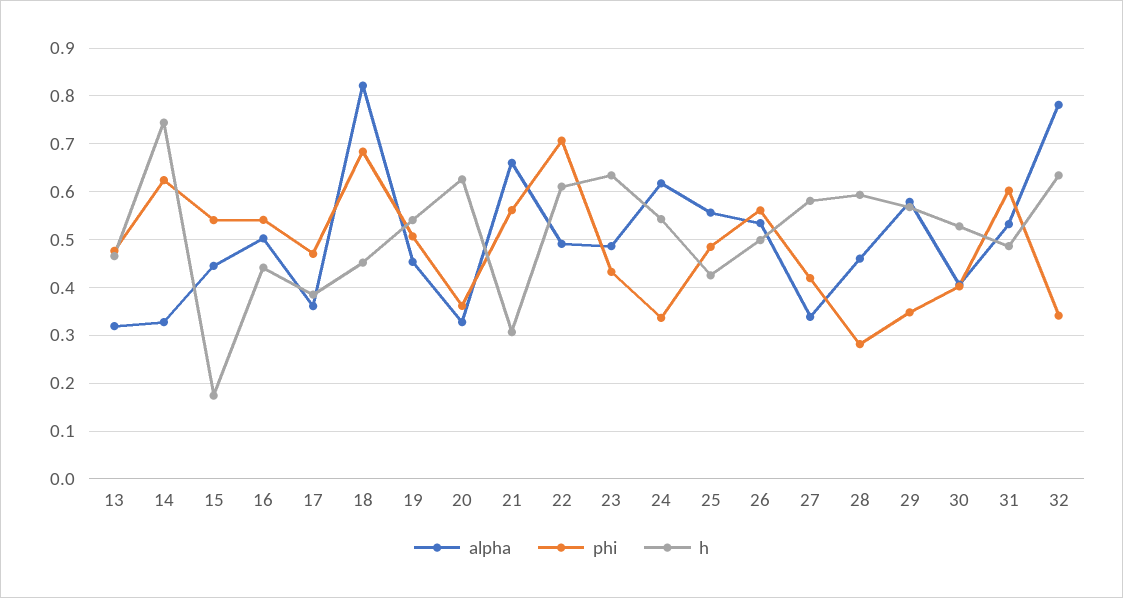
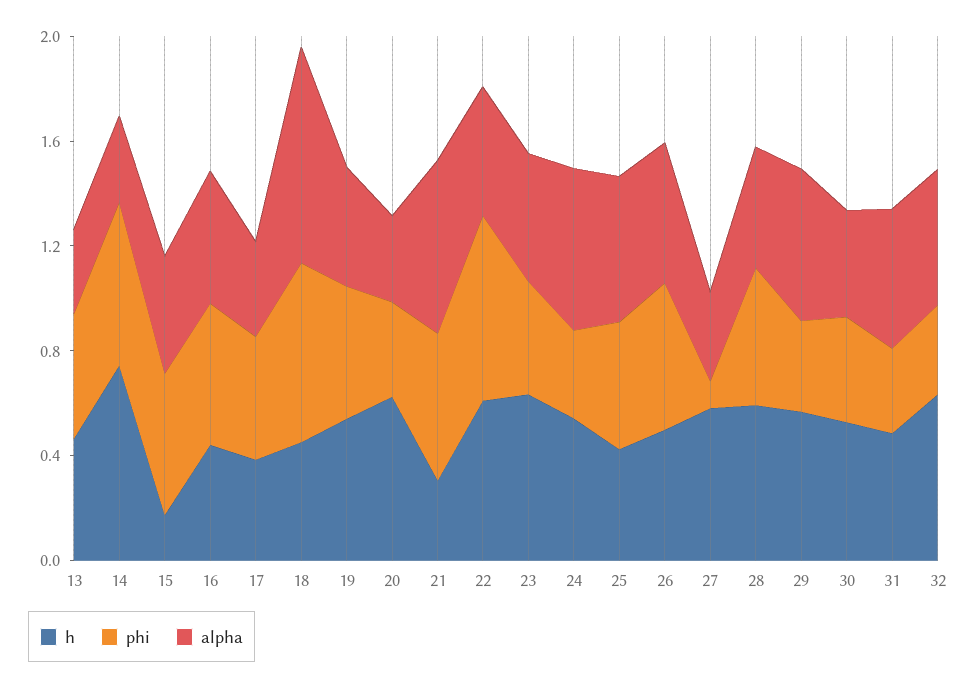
  {
    "alpha": {
      "13": 0.32,
      "14": 0.32,
      "15": 0.44,
      "16": 0.5,
      "17": 0.36,
      "18": 0.82,
      "19": 0.46,
      "20": 0.32,
      "21": 0.66,
      "22": 0.5,
      "23": 0.48,
      "24": 0.62,
      "25": 0.56,
      "26": 0.54,
      "27": 0.34,
      "28": 0.46,
      "29": 0.58,
      "30": 0.4,
      "31": 0.54,
-     "32": 0.78
+     "32": 0.5
    },
    "phi": {
      "13": 0.48,
      "14": 0.62,
      "15": 0.54,
      "16": 0.54,
      "17": 0.48,
      "18": 0.68,
      "19": 0.5,
      "20": 0.36,
      "21": 0.56,
      "22": 0.7,
      "23": 0.44,
      "24": 0.34,
      "25": 0.48,
      "26": 0.56,
-     "27": 0.42,
+     "27": 0.1,
-     "28": 0.28,
+     "28": 0.5,
      "29": 0.34,
      "30": 0.4,
-     "31": 0.6,
+     "31": 0.3,
      "32": 0.34
    },
    "h": {
      "13": 0.46,
      "14": 0.74,
      "15": 0.18,
      "16": 0.44,
      "17": 0.38,
      "18": 0.46,
      "19": 0.54,
      "20": 0.62,
      "21": 0.3,
      "22": 0.62,
      "23": 0.64,
      "24": 0.54,
      "25": 0.42,
      "26": 0.5,
      "27": 0.58,
      "28": 0.6,
      "29": 0.56,
      "30": 0.52,
      "31": 0.48,
      "32": 0.64
    }
  }

